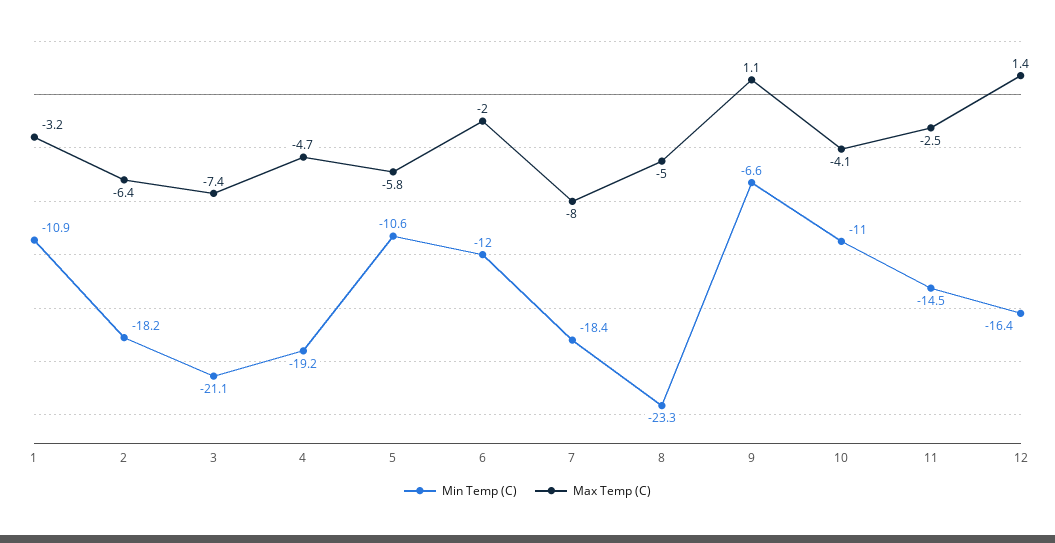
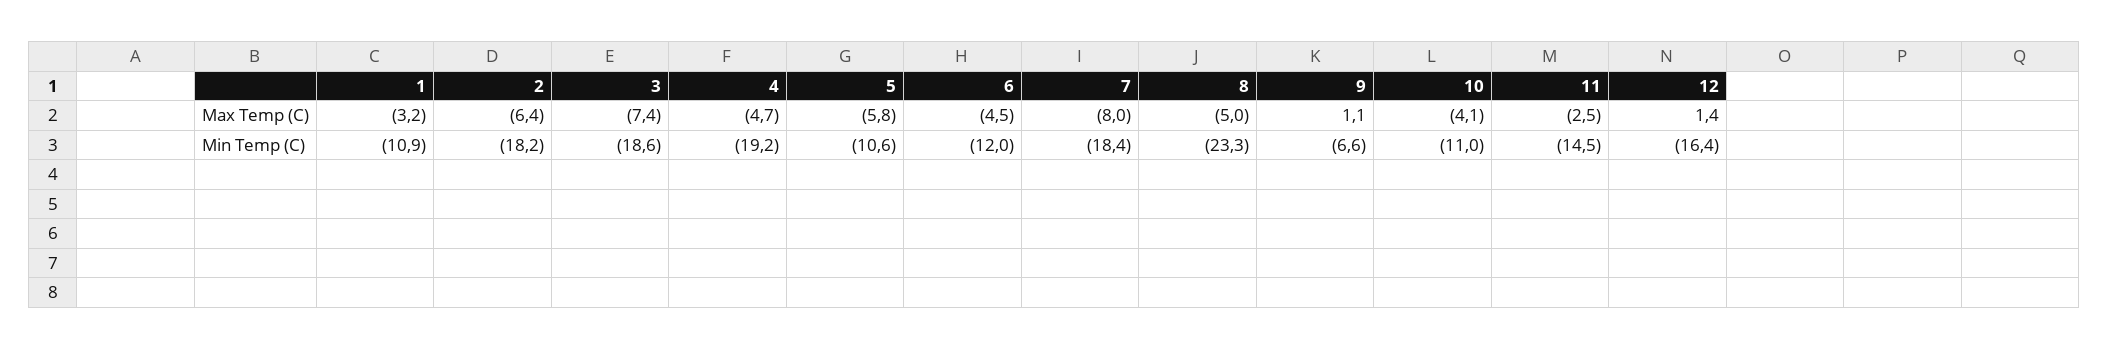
  {
    "Min Temp (C)": {
      "1": -10.9,
      "2": -18.2,
-     "3": -21.1,
+     "3": -18.6,
      "4": -19.2,
      "5": -10.6,
      "6": -12,
      "7": -18.4,
      "8": -23.3,
      "9": -6.6,
      "10": -11,
      "11": -14.5,
      "12": -16.4
    },
    "Max Temp (C)": {
      "1": -3.2,
      "2": -6.4,
      "3": -7.4,
      "4": -4.7,
      "5": -5.8,
-     "6": -2,
+     "6": -4.5,
      "7": -8,
      "8": -5,
      "9": 1.1,
      "10": -4.1,
      "11": -2.5,
      "12": 1.4
    }
  }

